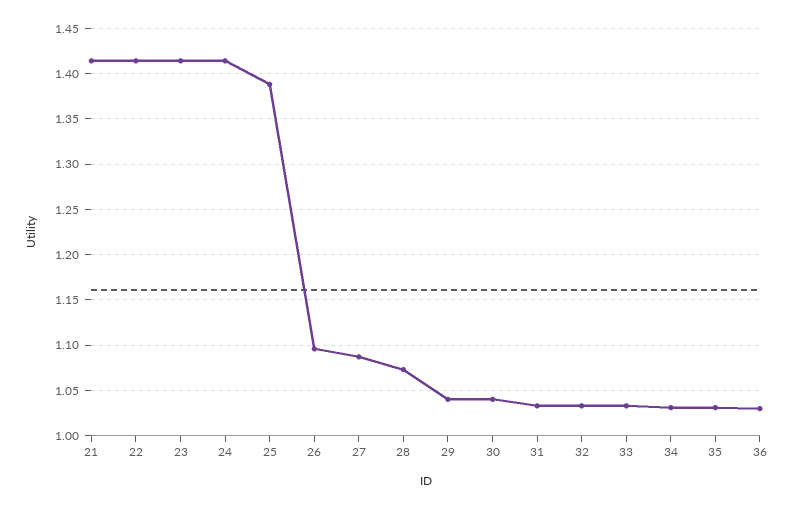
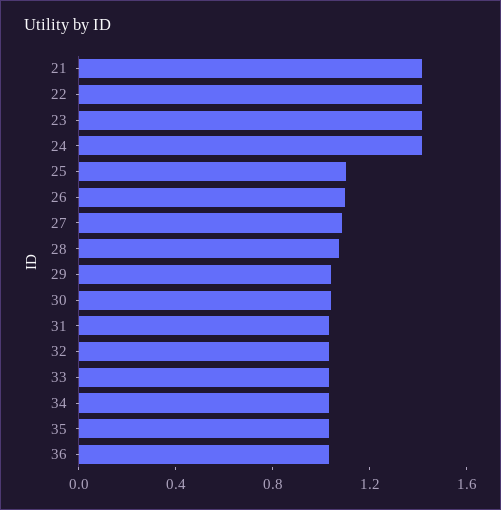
  {
    "21": 1.41,
    "22": 1.41,
    "23": 1.41,
    "24": 1.41,
-   "25": 1.39,
+   "25": 1.1,
    "26": 1.1,
    "27": 1.09,
    "28": 1.07,
    "29": 1.04,
    "30": 1.04,
    "31": 1.03,
    "32": 1.03,
    "33": 1.03,
    "34": 1.03,
    "35": 1.03,
    "36": 1.03
  }

